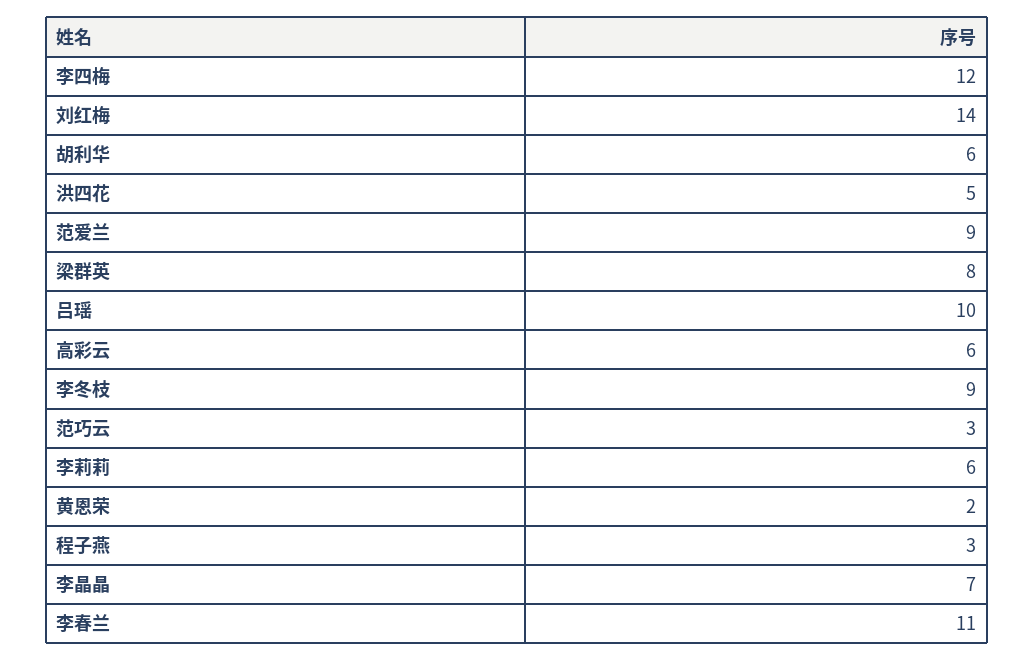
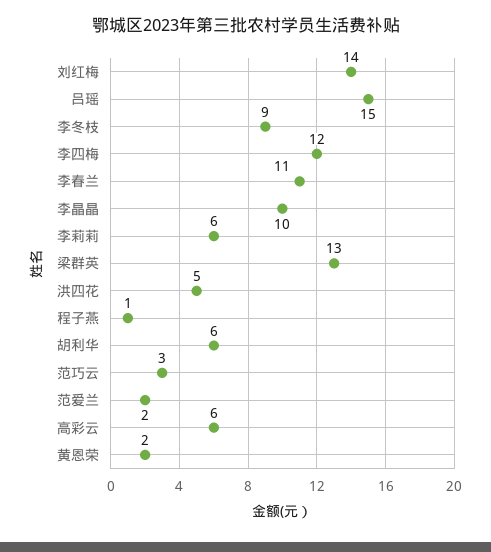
  {
    "李四梅": 12,
    "刘红梅": 14,
    "胡利华": 6,
    "洪四花": 5,
-   "范爱兰": 9,
+   "范爱兰": 2,
-   "梁群英": 8,
+   "梁群英": 13,
-   "吕瑶": 10,
+   "吕瑶": 15,
    "高彩云": 6,
    "李冬枝": 9,
    "范巧云": 3,
    "李莉莉": 6,
    "黄恩荣": 2,
-   "程子燕": 3,
+   "程子燕": 1,
-   "李晶晶": 7,
+   "李晶晶": 10,
    "李春兰": 11
  }

